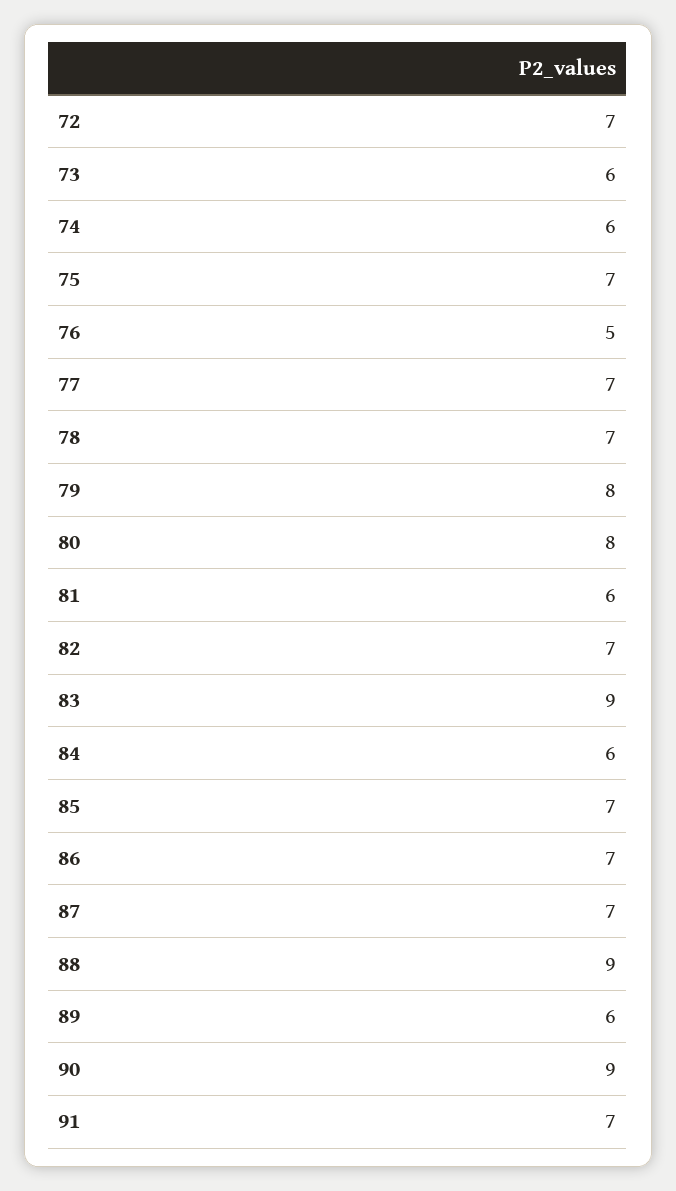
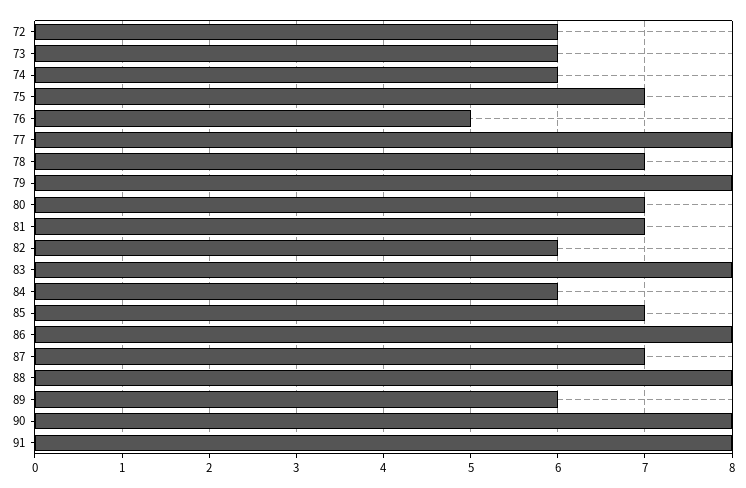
  {
-   "72": 7,
+   "72": 6,
    "73": 6,
    "74": 6,
    "75": 7,
    "76": 5,
-   "77": 7,
+   "77": 8,
    "78": 7,
    "79": 8,
-   "80": 8,
+   "80": 7,
-   "81": 6,
+   "81": 7,
-   "82": 7,
+   "82": 6,
-   "83": 9,
+   "83": 8,
    "84": 6,
    "85": 7,
-   "86": 7,
+   "86": 8,
    "87": 7,
-   "88": 9,
+   "88": 8,
    "89": 6,
-   "90": 9,
+   "90": 8,
-   "91": 7
+   "91": 8
  }

